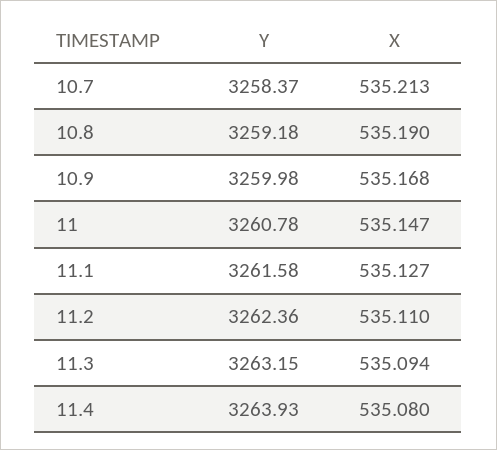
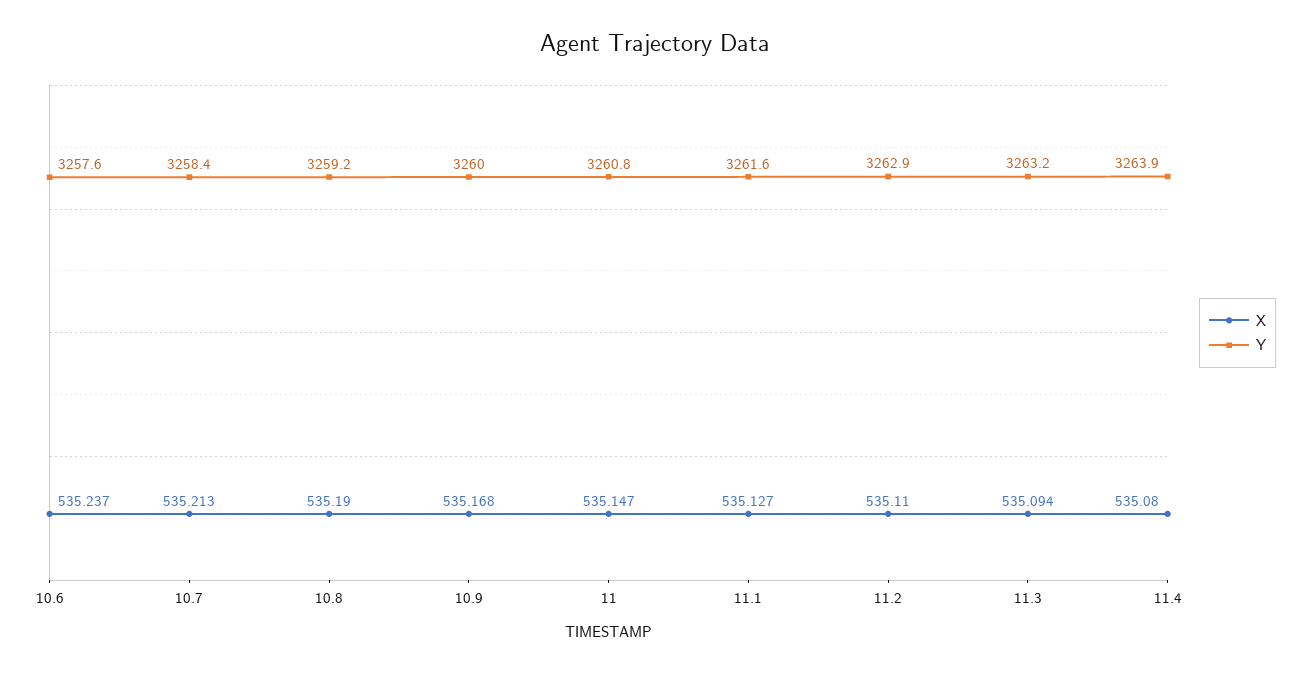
  {
    "Y": {
      "10.7": 3258.37,
      "10.8": 3259.18,
      "10.9": 3259.98,
      "11": 3260.78,
      "11.1": 3261.58,
-     "11.2": 3262.36,
+     "11.2": 3262.9,
      "11.3": 3263.15,
-     "11.4": 3263.93
+     "11.4": 3263.93,
+     "10.6": 3257.6
    },
    "X": {
      "10.7": 535.213,
      "10.8": 535.19,
      "10.9": 535.168,
      "11": 535.147,
      "11.1": 535.127,
      "11.2": 535.11,
      "11.3": 535.094,
-     "11.4": 535.08
+     "11.4": 535.08,
+     "10.6": 535.237
    }
  }

